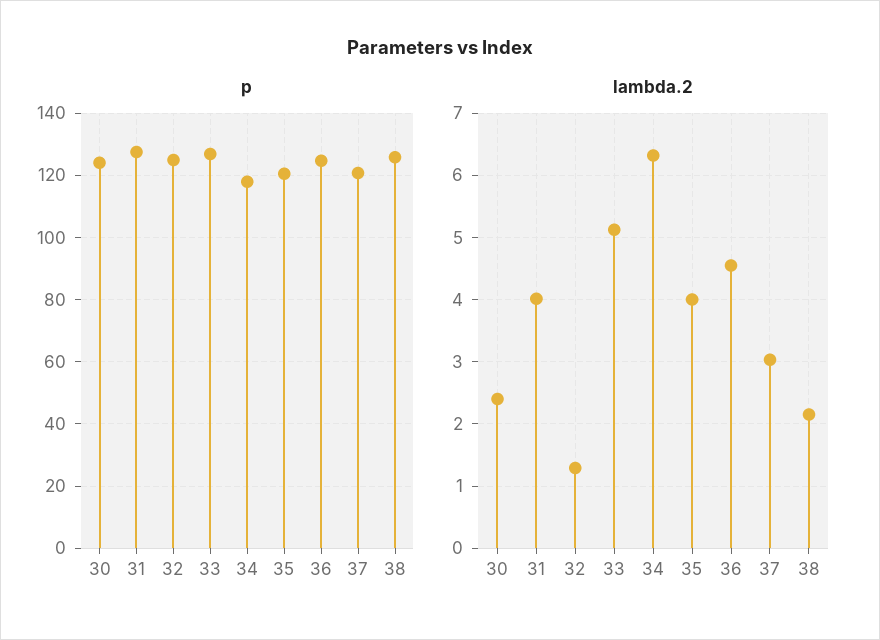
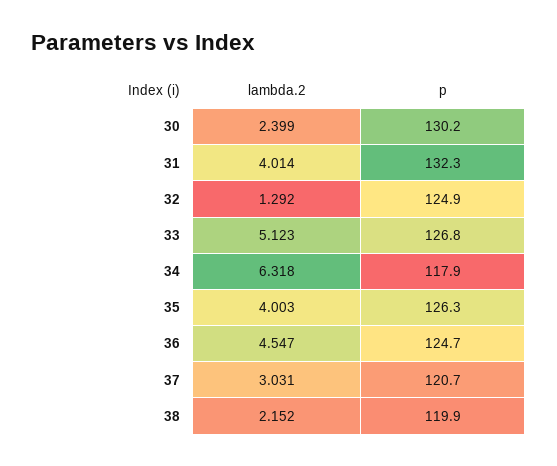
  {
    "p": {
-     "30": 124,
+     "30": 130.2,
-     "31": 128,
+     "31": 132.3,
      "32": 124.9,
      "33": 126.8,
      "34": 117.9,
-     "35": 120,
+     "35": 126.3,
      "36": 124.7,
      "37": 120.7,
-     "38": 126
+     "38": 119.9
    },
    "lambda.2": {
      "30": 2.399,
      "31": 4.014,
      "32": 1.292,
      "33": 5.123,
      "34": 6.318,
      "35": 4.003,
      "36": 4.547,
      "37": 3.031,
      "38": 2.152
    }
  }

